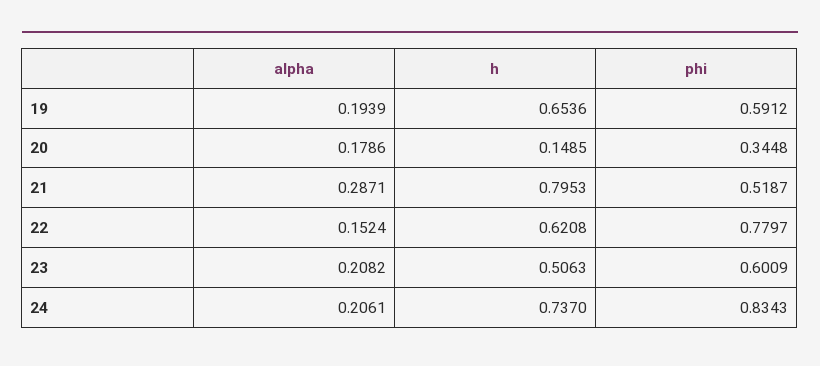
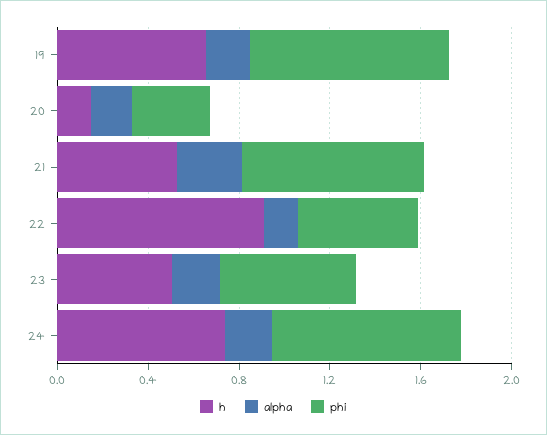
  {
    "alpha": {
      "19": 0.1939,
      "20": 0.1786,
      "21": 0.2871,
      "22": 0.1524,
      "23": 0.2082,
      "24": 0.2061
    },
    "h": {
      "19": 0.6536,
      "20": 0.1485,
-     "21": 0.7953,
+     "21": 0.5,
-     "22": 0.6208,
+     "22": 0.9,
      "23": 0.5063,
      "24": 0.737
    },
    "phi": {
-     "19": 0.5912,
+     "19": 0.9,
      "20": 0.3448,
-     "21": 0.5187,
+     "21": 0.8,
-     "22": 0.7797,
+     "22": 0.5,
      "23": 0.6009,
      "24": 0.8343
    }
  }

